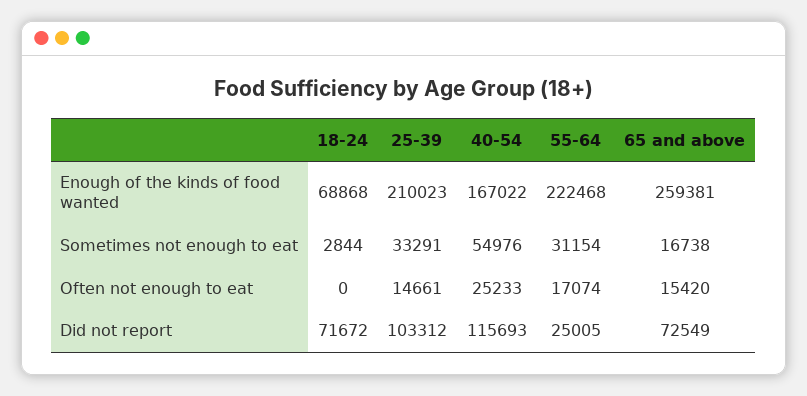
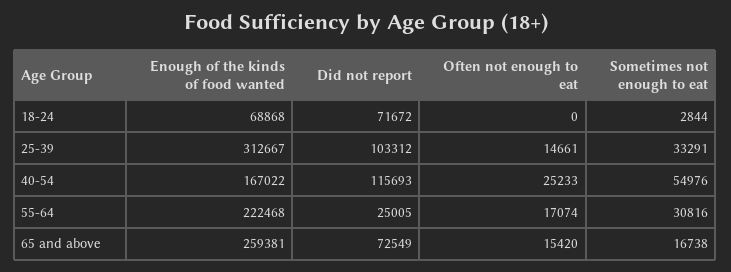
  {
    "18-24": {
      "Enough of the kinds of food wanted": 68868,
      "Sometimes not enough to eat": 2844,
      "Often not enough to eat": 0,
      "Did not report": 71672
    },
    "25-39": {
-     "Enough of the kinds of food wanted": 210023,
+     "Enough of the kinds of food wanted": 312667,
      "Sometimes not enough to eat": 33291,
      "Often not enough to eat": 14661,
      "Did not report": 103312
    },
    "40-54": {
      "Enough of the kinds of food wanted": 167022,
      "Sometimes not enough to eat": 54976,
      "Often not enough to eat": 25233,
      "Did not report": 115693
    },
    "55-64": {
      "Enough of the kinds of food wanted": 222468,
-     "Sometimes not enough to eat": 31154,
+     "Sometimes not enough to eat": 30816,
      "Often not enough to eat": 17074,
      "Did not report": 25005
    },
    "65 and above": {
      "Enough of the kinds of food wanted": 259381,
      "Sometimes not enough to eat": 16738,
      "Often not enough to eat": 15420,
      "Did not report": 72549
    }
  }

